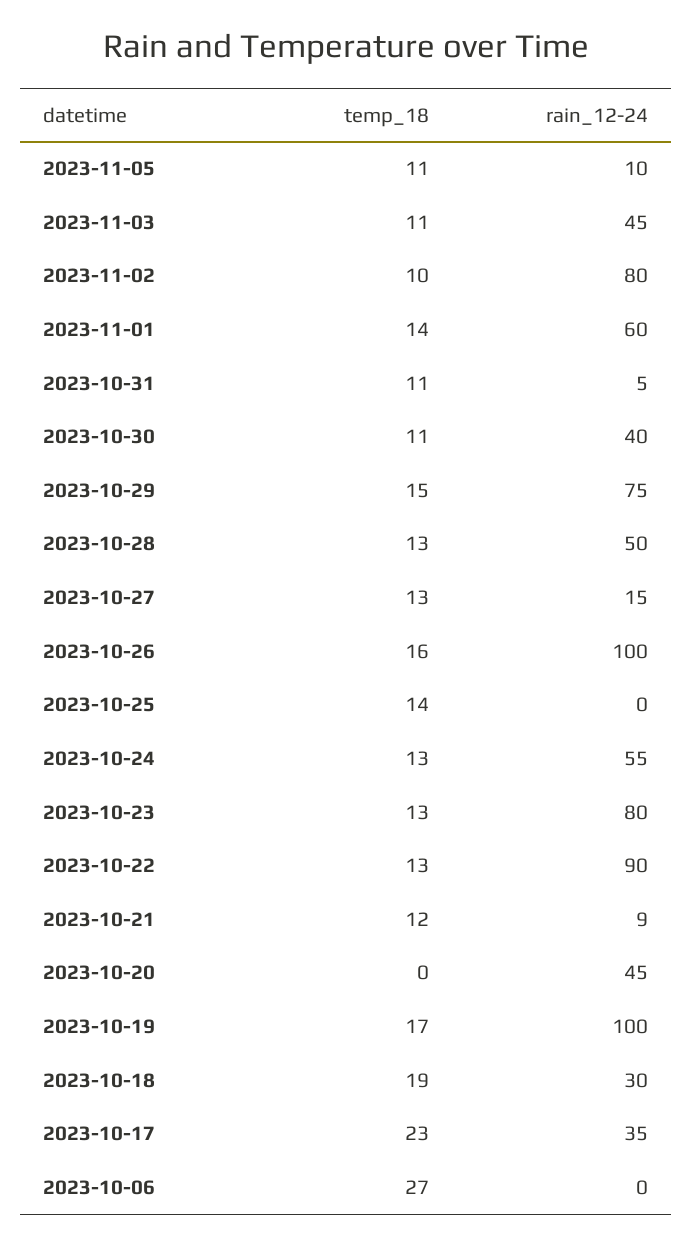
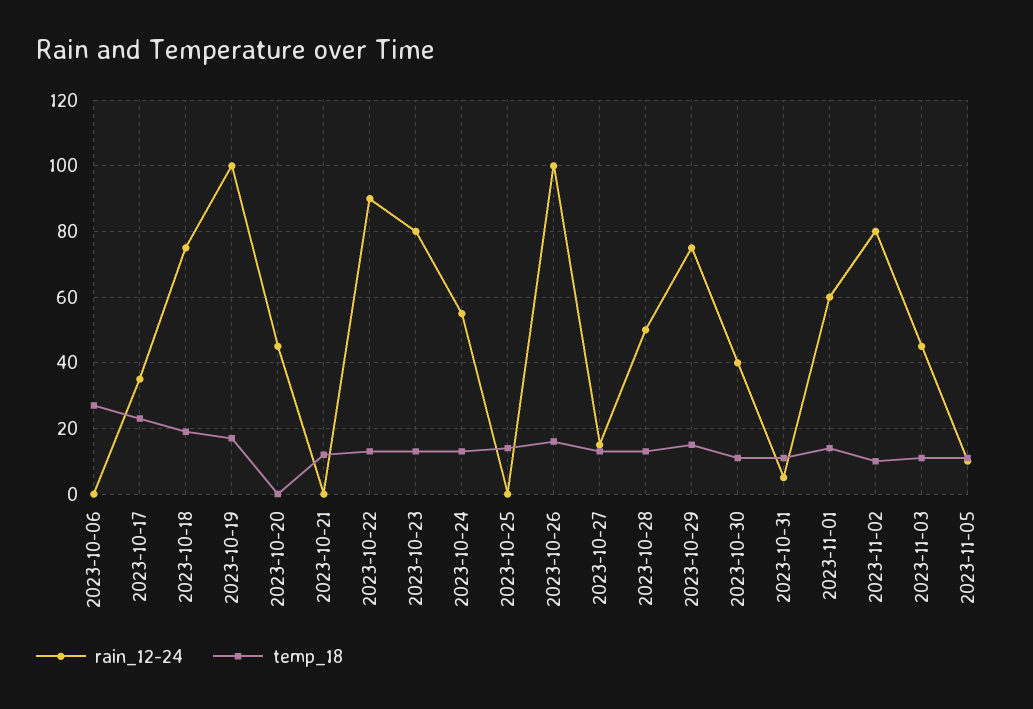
  {
    "temp_18": {
      "2023-11-05": 11,
      "2023-11-03": 11,
      "2023-11-02": 10,
      "2023-11-01": 14,
      "2023-10-31": 11,
      "2023-10-30": 11,
      "2023-10-29": 15,
      "2023-10-28": 13,
      "2023-10-27": 13,
      "2023-10-26": 16,
      "2023-10-25": 14,
      "2023-10-24": 13,
      "2023-10-23": 13,
      "2023-10-22": 13,
      "2023-10-21": 12,
      "2023-10-20": 0,
      "2023-10-19": 17,
      "2023-10-18": 19,
      "2023-10-17": 23,
      "2023-10-06": 27
    },
    "rain_12-24": {
      "2023-11-05": 10,
      "2023-11-03": 45,
      "2023-11-02": 80,
      "2023-11-01": 60,
      "2023-10-31": 5,
      "2023-10-30": 40,
      "2023-10-29": 75,
      "2023-10-28": 50,
      "2023-10-27": 15,
      "2023-10-26": 100,
      "2023-10-25": 0,
      "2023-10-24": 55,
      "2023-10-23": 80,
      "2023-10-22": 90,
-     "2023-10-21": 9,
+     "2023-10-21": 0,
      "2023-10-20": 45,
      "2023-10-19": 100,
-     "2023-10-18": 30,
+     "2023-10-18": 75,
      "2023-10-17": 35,
      "2023-10-06": 0
    }
  }

